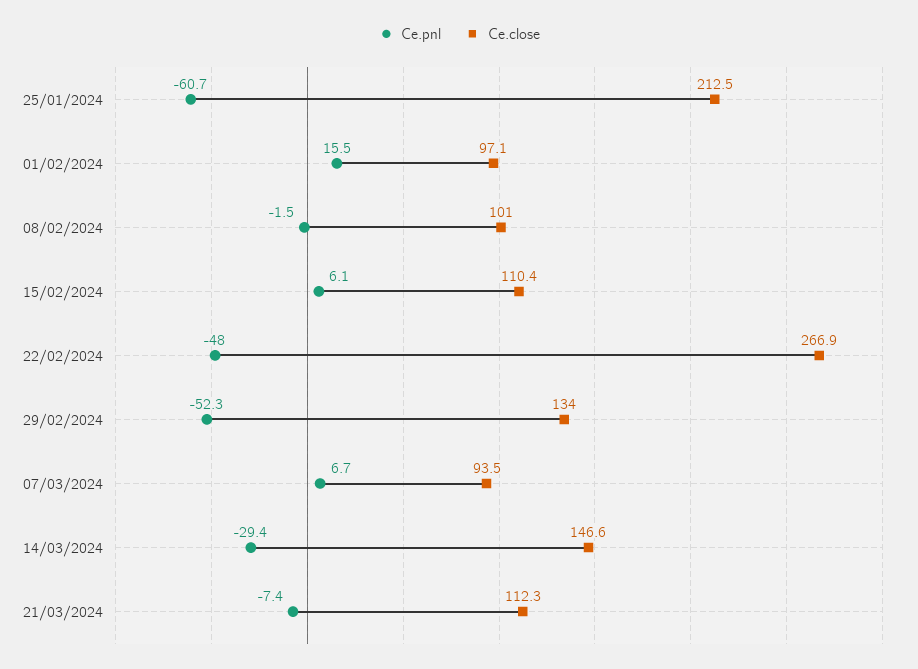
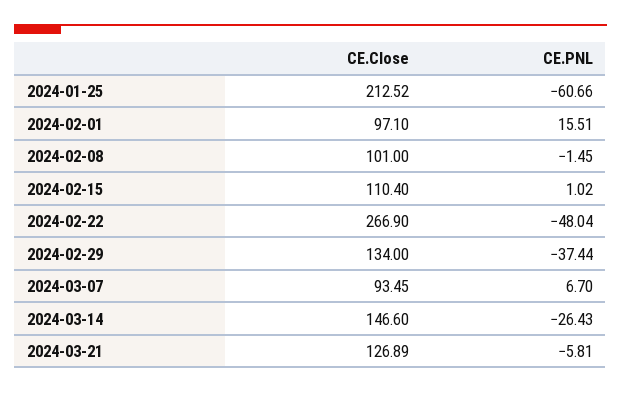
  {
    "Ce.pnl": {
      "25/01/2024": -60.66,
      "01/02/2024": 15.51,
      "08/02/2024": -1.45,
-     "15/02/2024": 6.1,
+     "15/02/2024": 1.02,
      "22/02/2024": -48.04,
-     "29/02/2024": -52.3,
+     "29/02/2024": -37.44,
      "07/03/2024": 6.7,
-     "14/03/2024": -29.4,
+     "14/03/2024": -26.43,
-     "21/03/2024": -7.4
+     "21/03/2024": -5.81
    },
    "Ce.close": {
      "25/01/2024": 212.52,
      "01/02/2024": 97.1,
      "08/02/2024": 101,
      "15/02/2024": 110.4,
      "22/02/2024": 266.9,
      "29/02/2024": 134,
      "07/03/2024": 93.45,
      "14/03/2024": 146.6,
-     "21/03/2024": 112.3
+     "21/03/2024": 126.89
    }
  }

